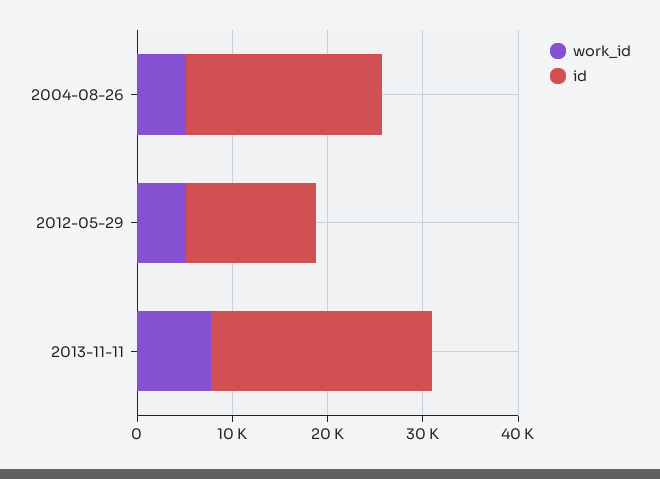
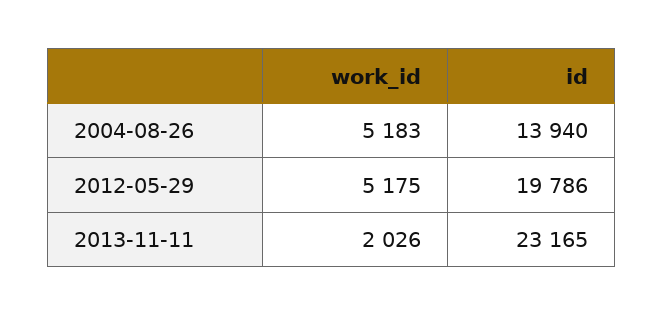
  {
    "work_id": {
      "2004-08-26": 5183,
      "2012-05-29": 5175,
-     "2013-11-11": 8000
+     "2013-11-11": 2026
    },
    "id": {
-     "2004-08-26": 20000,
+     "2004-08-26": 13940,
-     "2012-05-29": 14000,
+     "2012-05-29": 19786,
      "2013-11-11": 23165
    }
  }

